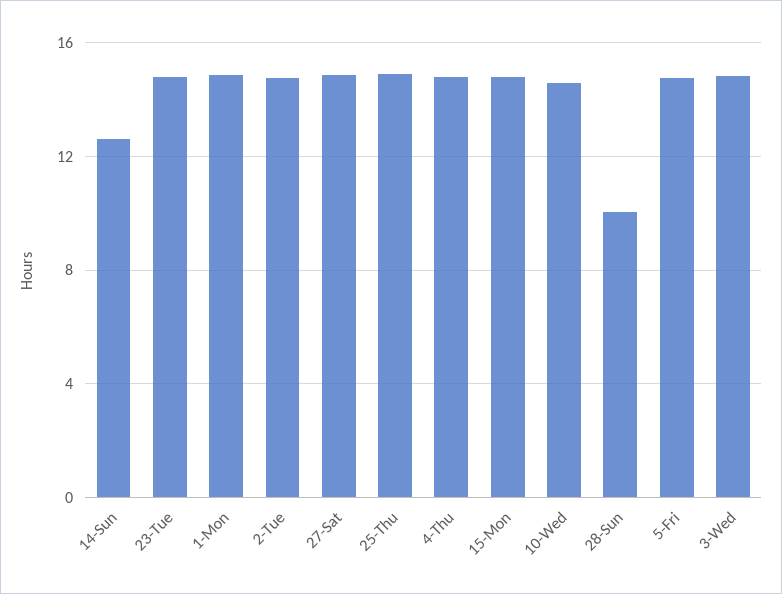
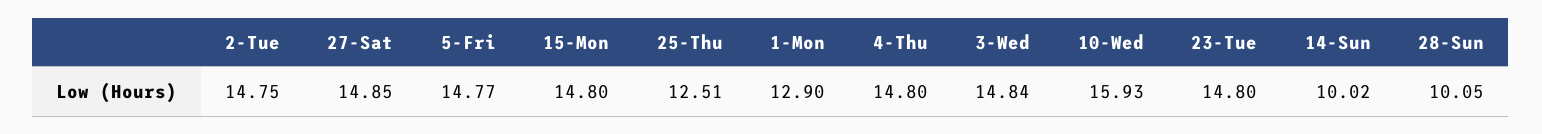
  {
-   "14-Sun": 12.5,
+   "14-Sun": 10.02,
    "23-Tue": 14.8,
-   "1-Mon": 15,
+   "1-Mon": 12.9,
    "2-Tue": 14.75,
    "27-Sat": 14.85,
-   "25-Thu": 15,
+   "25-Thu": 12.51,
    "4-Thu": 14.8,
    "15-Mon": 14.8,
-   "10-Wed": 14.5,
+   "10-Wed": 15.93,
    "28-Sun": 10.05,
    "5-Fri": 14.77,
    "3-Wed": 14.84
  }

